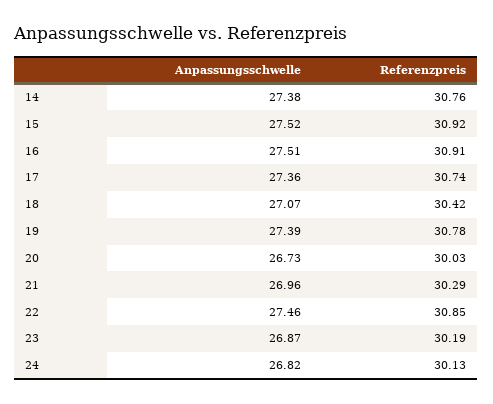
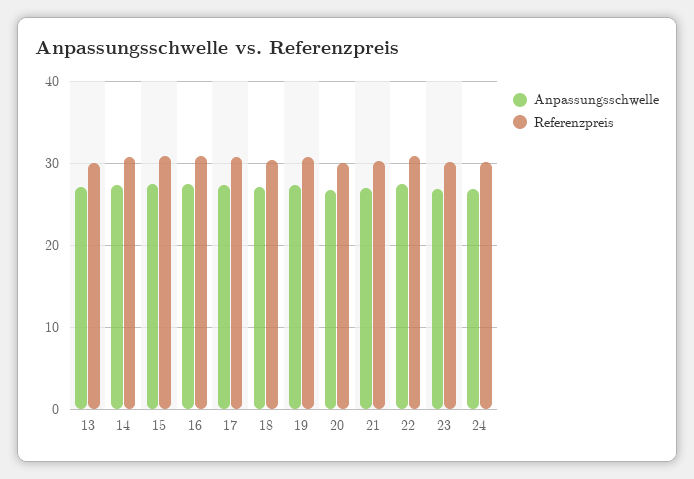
  {
    "Anpassungsschwelle": {
      "14": 27.38,
      "15": 27.52,
      "16": 27.51,
      "17": 27.36,
      "18": 27.07,
      "19": 27.39,
      "20": 26.73,
      "21": 26.96,
      "22": 27.46,
      "23": 26.87,
-     "24": 26.82
+     "24": 26.82,
+     "13": 27
    },
    "Referenzpreis": {
      "14": 30.76,
      "15": 30.92,
      "16": 30.91,
      "17": 30.74,
      "18": 30.42,
      "19": 30.78,
      "20": 30.03,
      "21": 30.29,
      "22": 30.85,
      "23": 30.19,
-     "24": 30.13
+     "24": 30.13,
+     "13": 30
    }
  }

